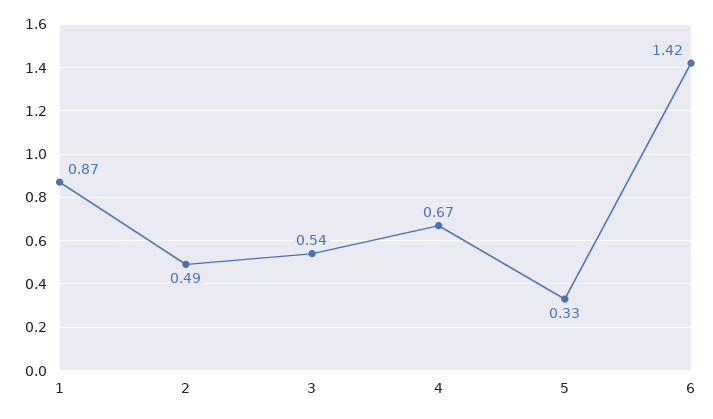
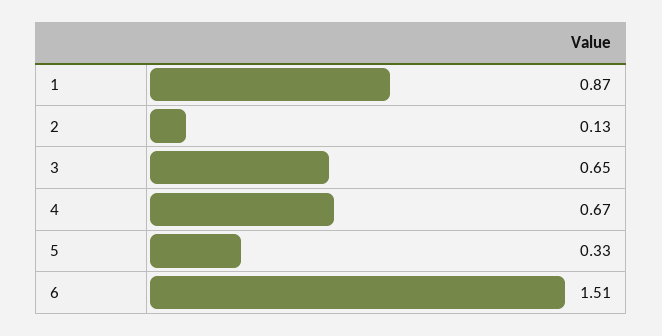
  {
    "1": 0.87,
-   "2": 0.49,
+   "2": 0.13,
-   "3": 0.54,
+   "3": 0.65,
    "4": 0.67,
    "5": 0.33,
-   "6": 1.42
+   "6": 1.51
  }

